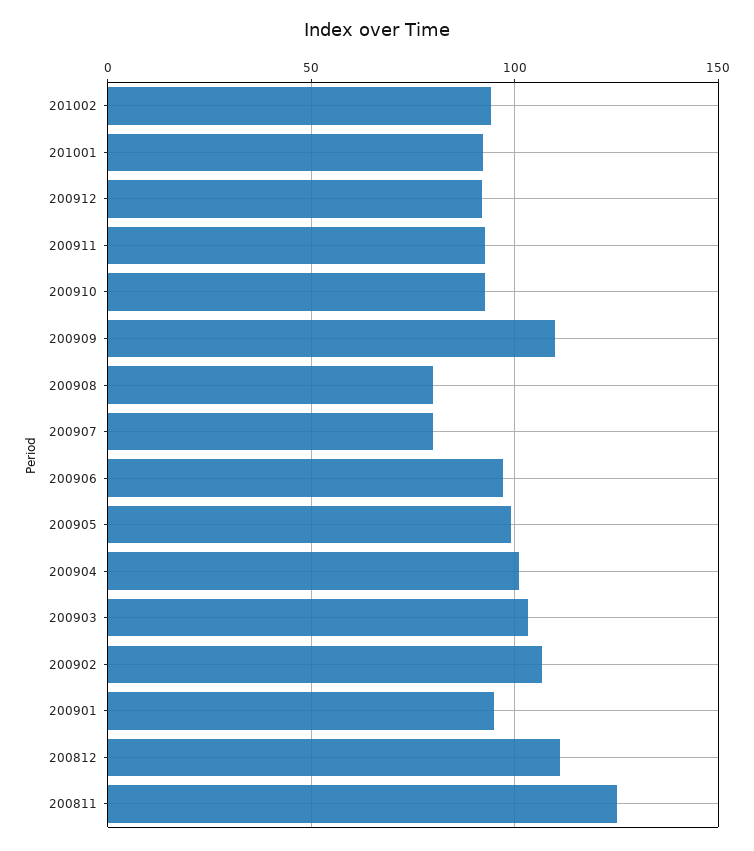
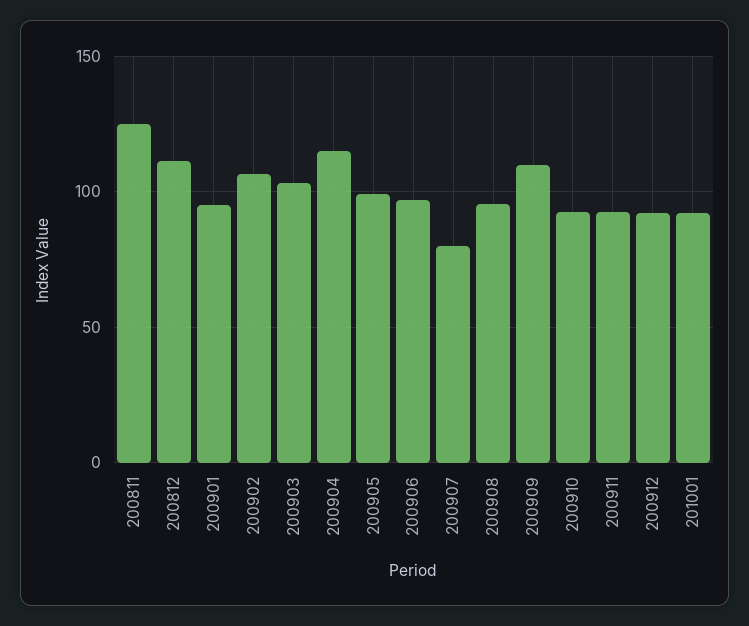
  {
-   "201002": 95,
    "201001": 90,
    "200912": 90,
    "200911": 95,
    "200910": 95,
    "200909": 110,
-   "200908": 80,
+   "200908": 95,
    "200907": 80,
    "200906": 95,
    "200905": 100,
-   "200904": 100,
+   "200904": 115,
    "200903": 105,
    "200902": 105,
    "200901": 95,
    "200812": 110,
    "200811": 125
  }

